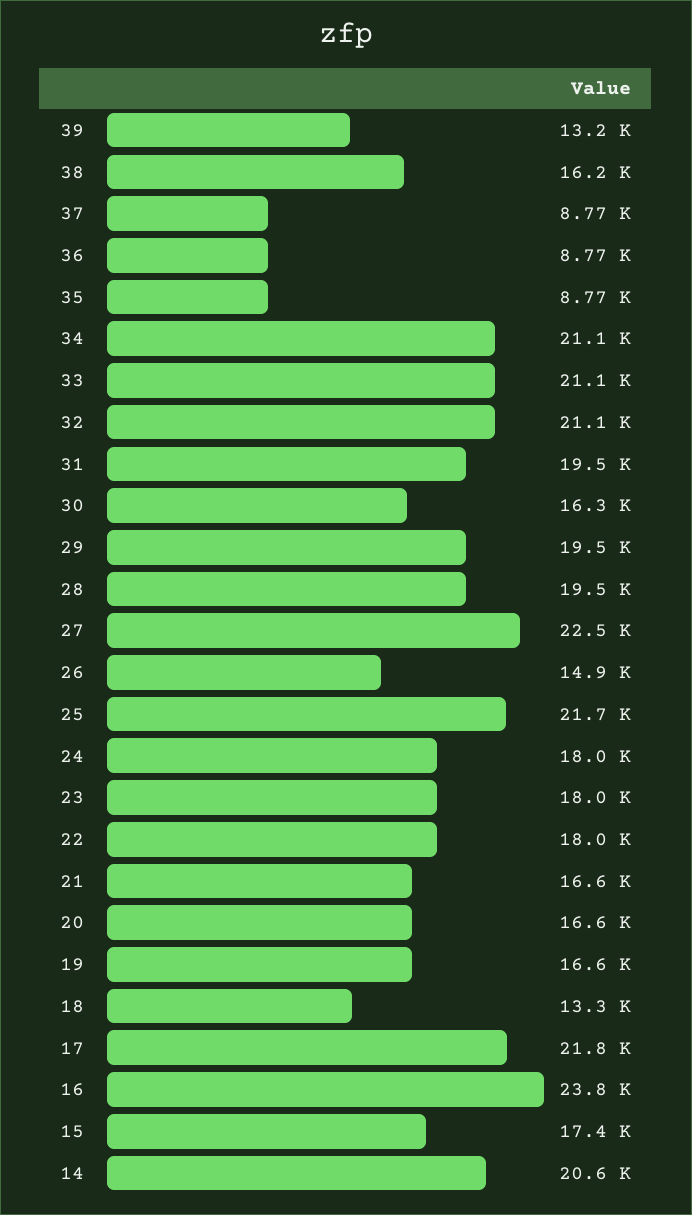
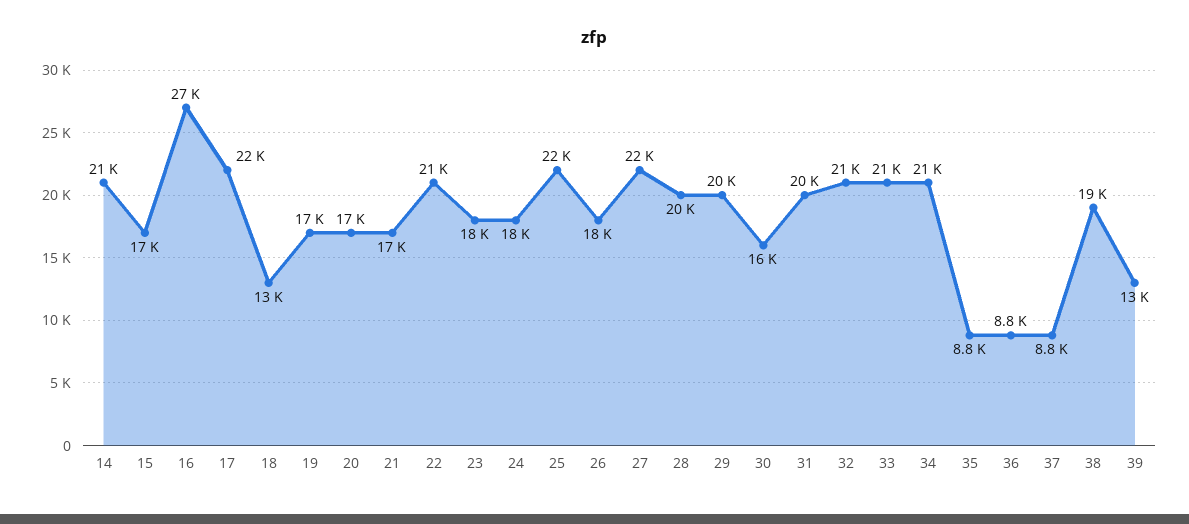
  {
    "39": 13200,
-   "38": 16200,
+   "38": 19000,
    "37": 8770,
    "36": 8770,
    "35": 8770,
    "34": 21100,
    "33": 21100,
    "32": 21100,
    "31": 19500,
    "30": 16300,
    "29": 19500,
    "28": 19500,
    "27": 22500,
-   "26": 14900,
+   "26": 18000,
    "25": 21700,
    "24": 18000,
    "23": 18000,
-   "22": 18000,
+   "22": 21000,
    "21": 16600,
    "20": 16600,
    "19": 16600,
    "18": 13300,
    "17": 21800,
-   "16": 23800,
+   "16": 27000,
    "15": 17400,
    "14": 20600
  }

